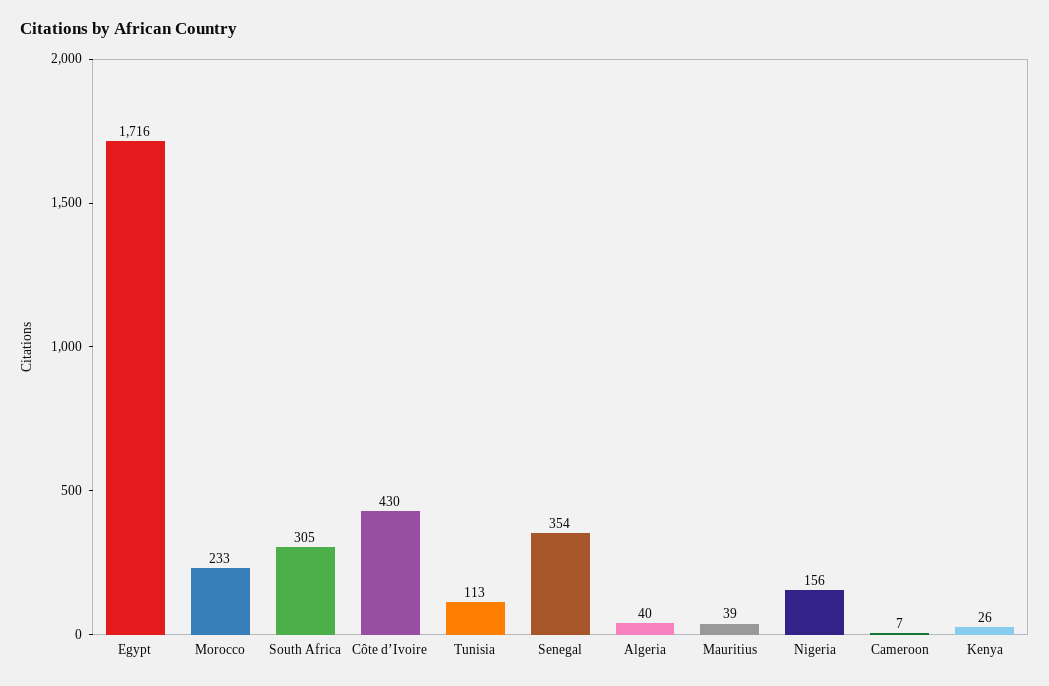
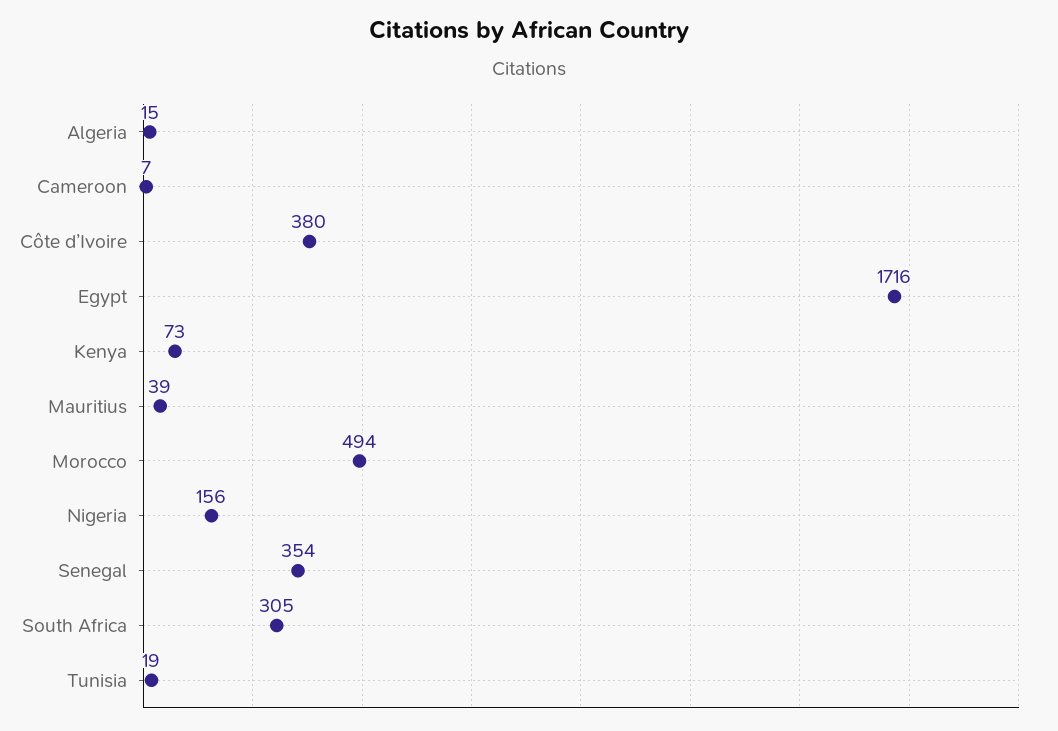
  {
    "Egypt": 1716,
-   "Morocco": 233,
+   "Morocco": 494,
    "South Africa": 305,
-   "Côte d’Ivoire": 430,
+   "Côte d’Ivoire": 380,
-   "Tunisia": 113,
+   "Tunisia": 19,
    "Senegal": 354,
-   "Algeria": 40,
+   "Algeria": 15,
    "Mauritius": 39,
    "Nigeria": 156,
    "Cameroon": 7,
-   "Kenya": 26
+   "Kenya": 73
  }

